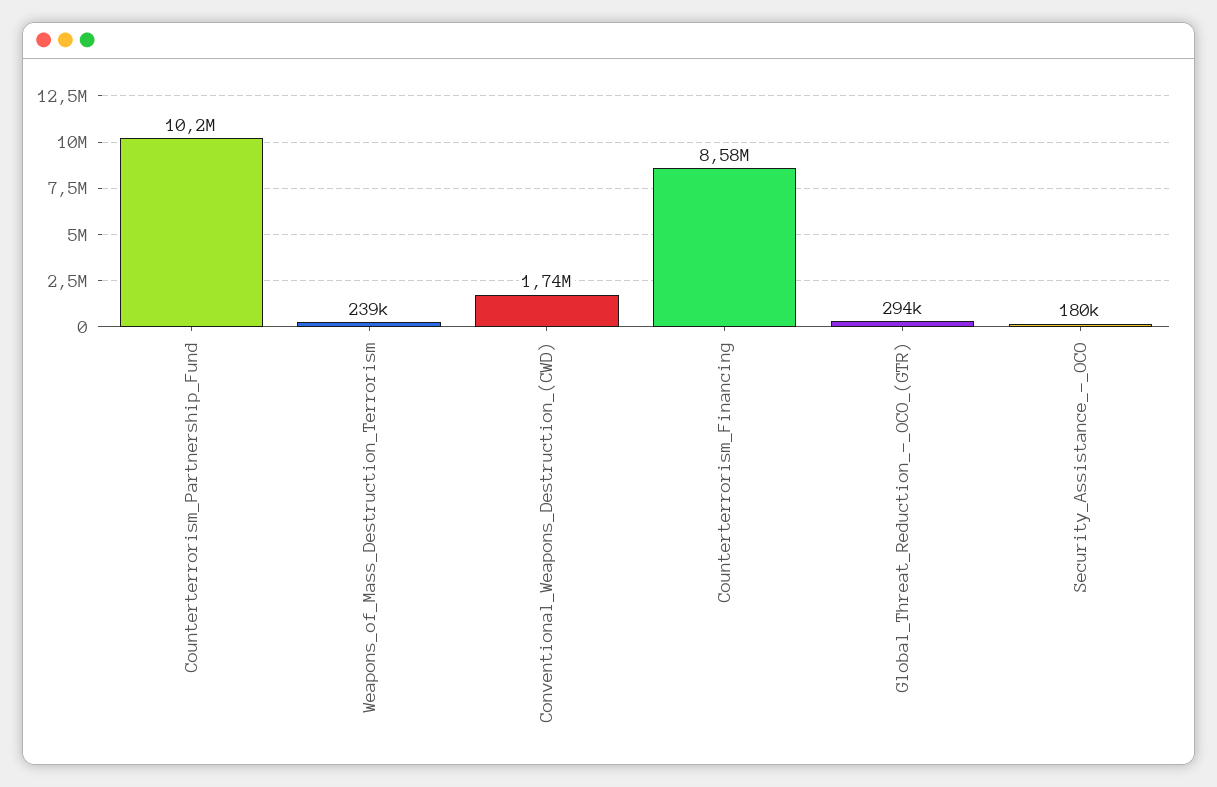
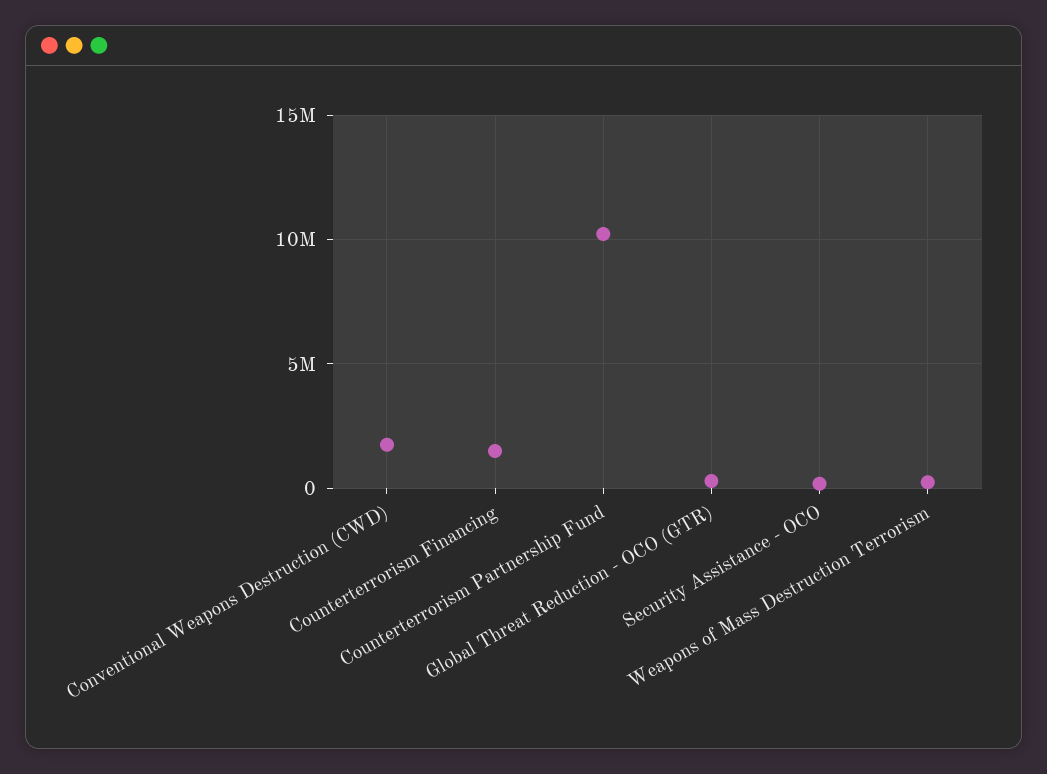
  {
    "Counterterrorism_Partnership_Fund": 10200000,
    "Weapons_of_Mass_Destruction_Terrorism": 239000,
    "Conventional_Weapons_Destruction_(CWD)": 1740000,
-   "Counterterrorism_Financing": 8580000,
+   "Counterterrorism_Financing": 1500000,
    "Global_Threat_Reduction_-_OCO_(GTR)": 294000,
    "Security_Assistance_-_OCO": 180000
  }

